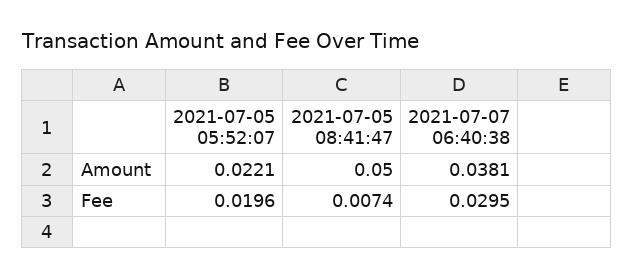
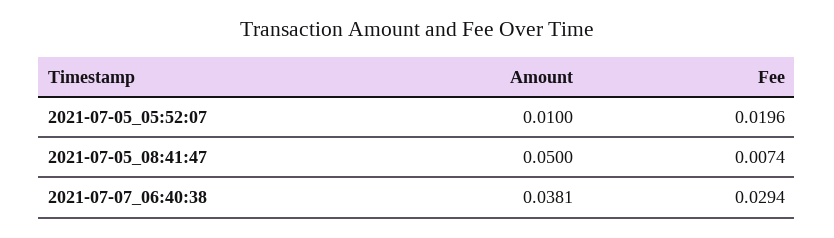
  {
    "2021-07-05 05:52:07": {
-     "Amount": 0.0221,
+     "Amount": 0.01,
      "Fee": 0.0196
    },
    "2021-07-05 08:41:47": {
      "Amount": 0.05,
      "Fee": 0.0074
    },
    "2021-07-07 06:40:38": {
      "Amount": 0.0381,
-     "Fee": 0.0295
+     "Fee": 0.0294
    }
  }

